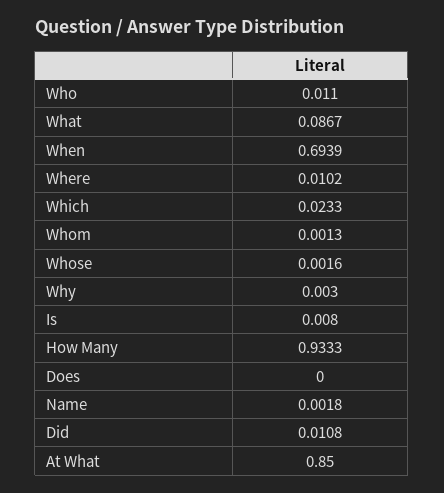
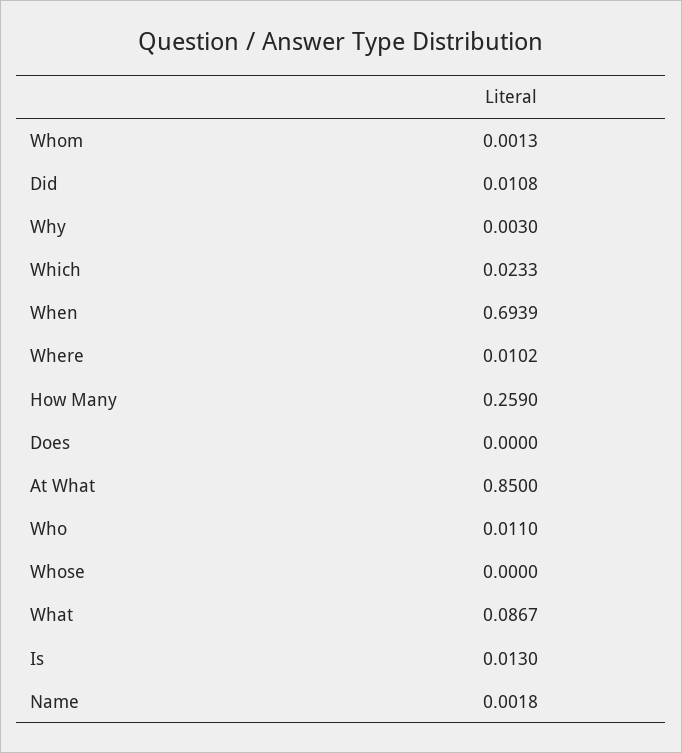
  {
    "Who": 0.011,
    "What": 0.0867,
    "When": 0.6939,
    "Where": 0.0102,
    "Which": 0.0233,
    "Whom": 0.0013,
-   "Whose": 0.0016,
+   "Whose": 0,
    "Why": 0.003,
-   "Is": 0.008,
+   "Is": 0.013,
-   "How Many": 0.9333,
+   "How Many": 0.259,
    "Does": 0,
    "Name": 0.0018,
    "Did": 0.0108,
    "At What": 0.85
  }

